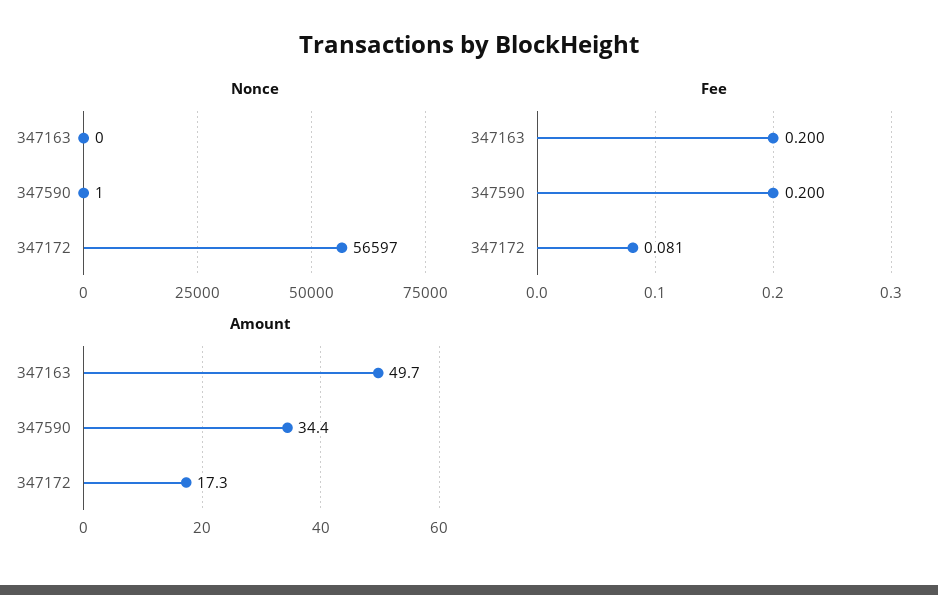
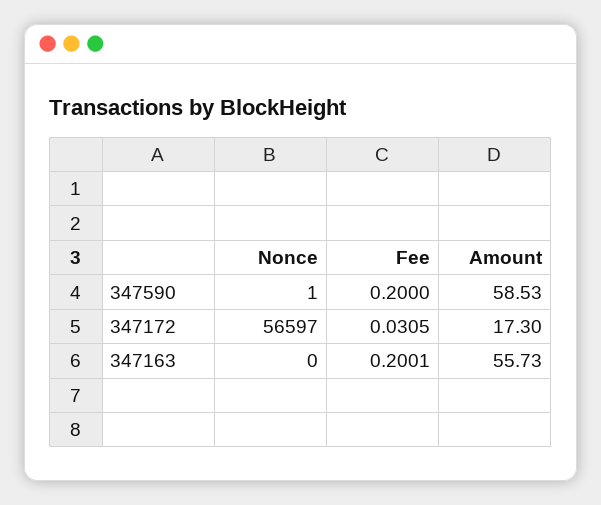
  {
    "Nonce": {
      "347163": 0,
      "347590": 1,
      "347172": 56597
    },
    "Fee": {
      "347163": 0.2001,
      "347590": 0.2,
-     "347172": 0.081
+     "347172": 0.0305
    },
    "Amount": {
-     "347163": 49.7,
+     "347163": 55.73,
-     "347590": 34.4,
+     "347590": 58.53,
      "347172": 17.3
    }
  }

